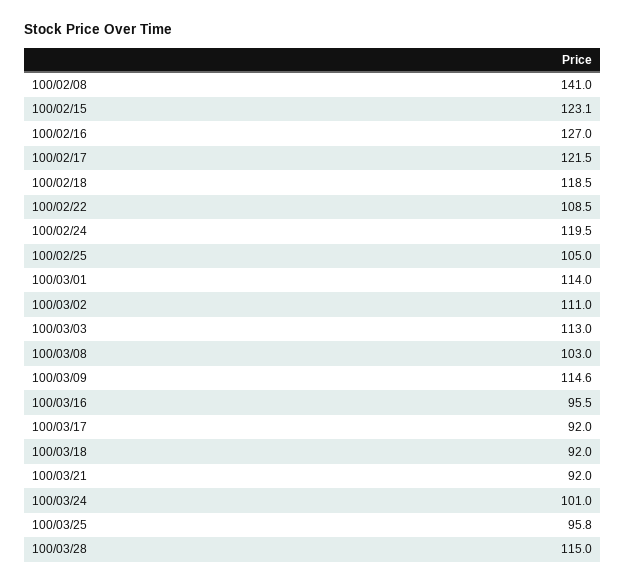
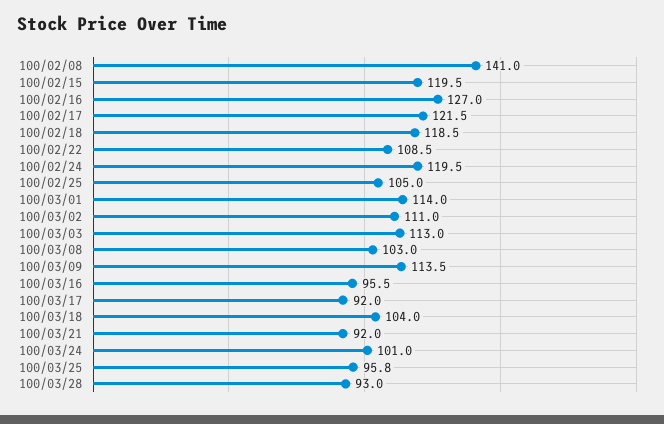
  {
    "100/02/08": 141,
-   "100/02/15": 123.1,
+   "100/02/15": 119.5,
    "100/02/16": 127,
    "100/02/17": 121.5,
    "100/02/18": 118.5,
    "100/02/22": 108.5,
    "100/02/24": 119.5,
    "100/02/25": 105,
    "100/03/01": 114,
    "100/03/02": 111,
    "100/03/03": 113,
    "100/03/08": 103,
-   "100/03/09": 114.6,
+   "100/03/09": 113.5,
    "100/03/16": 95.5,
    "100/03/17": 92,
-   "100/03/18": 92,
+   "100/03/18": 104,
    "100/03/21": 92,
    "100/03/24": 101,
    "100/03/25": 95.8,
-   "100/03/28": 115
+   "100/03/28": 93
  }

